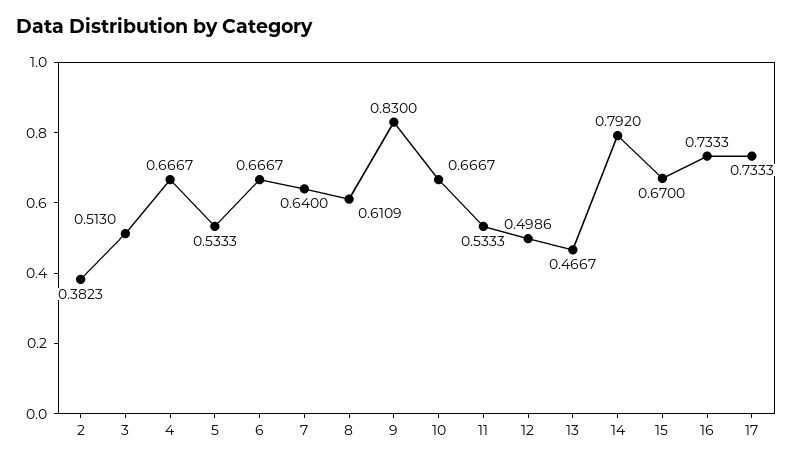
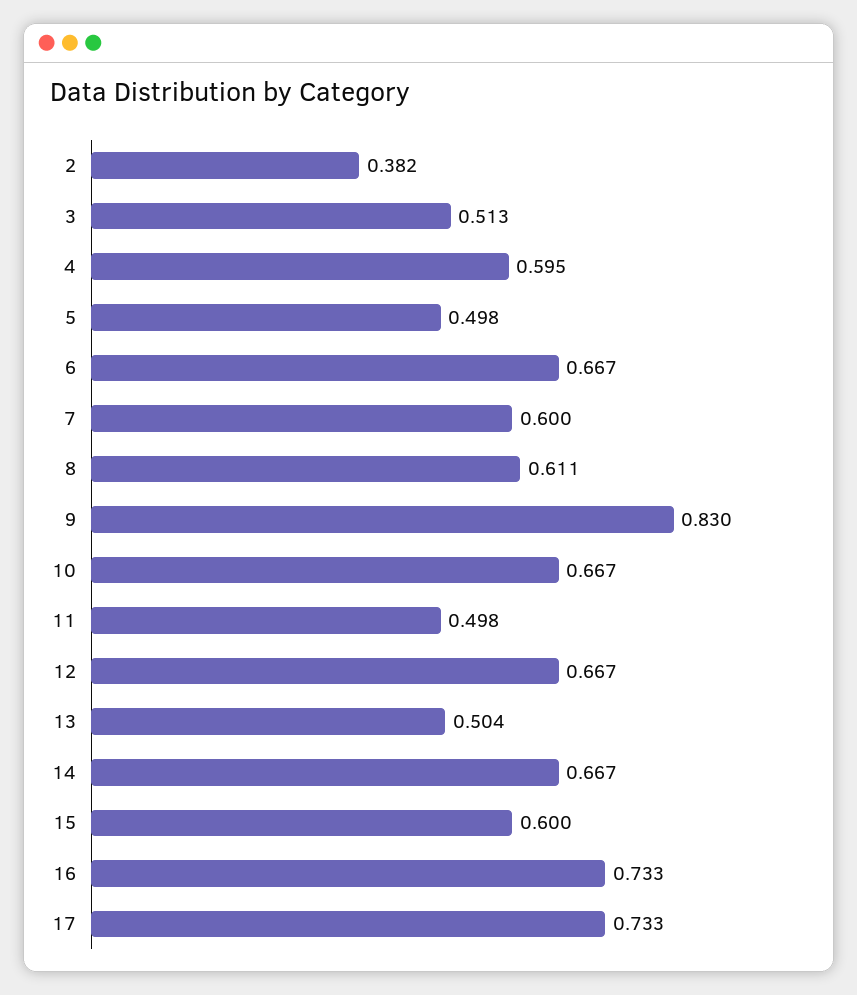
  {
    "2": 0.3823,
    "3": 0.513,
-   "4": 0.6667,
+   "4": 0.595,
-   "5": 0.5333,
+   "5": 0.498,
    "6": 0.6667,
-   "7": 0.64,
+   "7": 0.6,
    "8": 0.6109,
    "9": 0.83,
    "10": 0.6667,
-   "11": 0.5333,
+   "11": 0.498,
-   "12": 0.4986,
+   "12": 0.667,
-   "13": 0.4667,
+   "13": 0.504,
-   "14": 0.792,
+   "14": 0.667,
-   "15": 0.67,
+   "15": 0.6,
    "16": 0.7333,
    "17": 0.7333
  }

